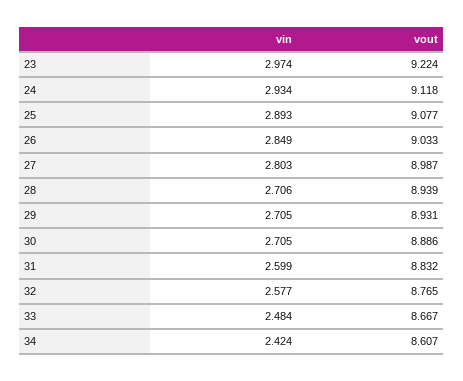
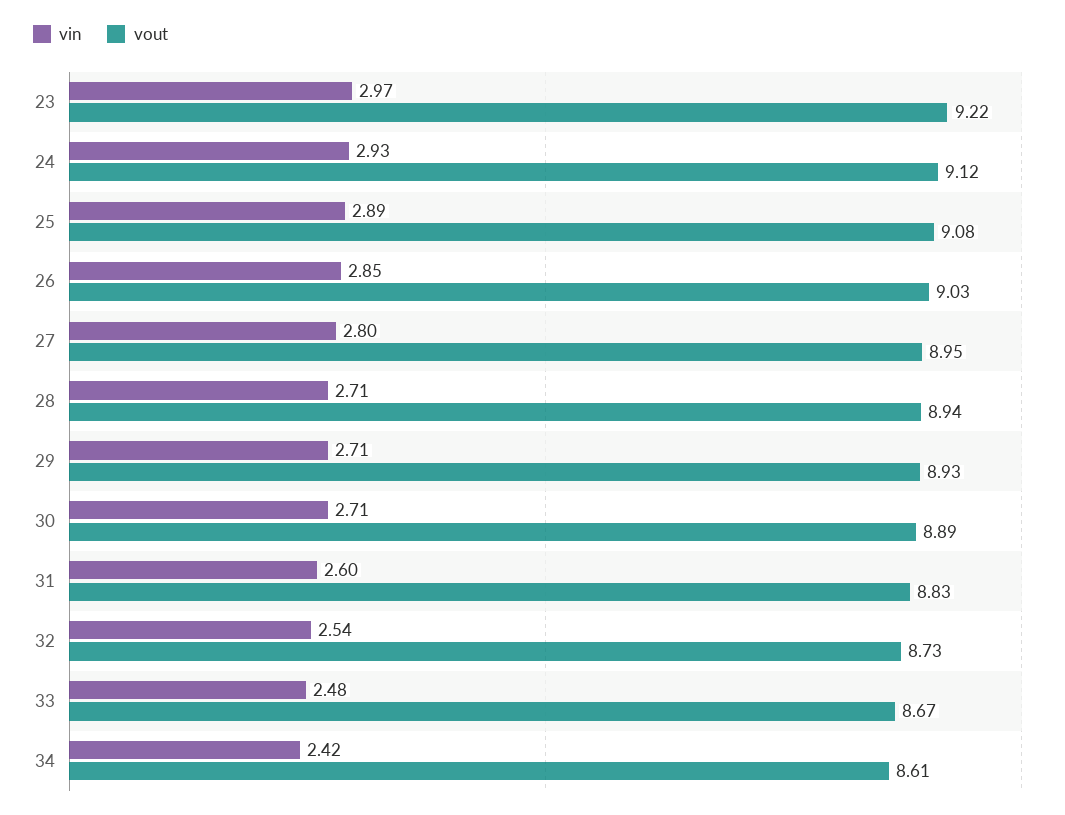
  {
    "vin": {
      "23": 2.974,
      "24": 2.934,
      "25": 2.893,
      "26": 2.849,
      "27": 2.803,
      "28": 2.706,
      "29": 2.705,
      "30": 2.705,
      "31": 2.599,
-     "32": 2.577,
+     "32": 2.54,
      "33": 2.484,
      "34": 2.424
    },
    "vout": {
      "23": 9.224,
      "24": 9.118,
      "25": 9.077,
      "26": 9.033,
-     "27": 8.987,
+     "27": 8.95,
      "28": 8.939,
      "29": 8.931,
      "30": 8.886,
      "31": 8.832,
-     "32": 8.765,
+     "32": 8.73,
      "33": 8.667,
      "34": 8.607
    }
  }

